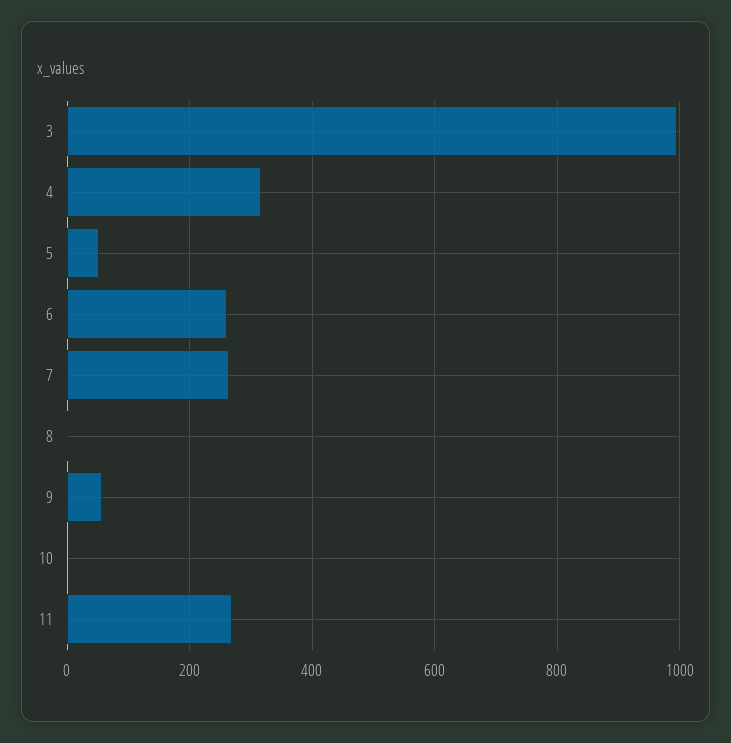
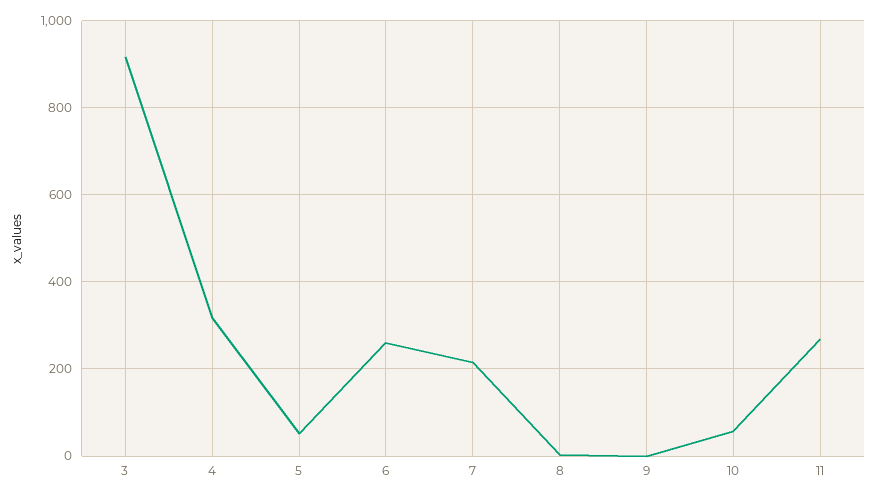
  {
-   "3": 1000,
+   "3": 920,
    "4": 320,
    "5": 60,
    "6": 260,
-   "7": 260,
+   "7": 220,
    "8": 0,
-   "9": 60,
+   "9": 0,
-   "10": 0,
+   "10": 60,
    "11": 260
  }

